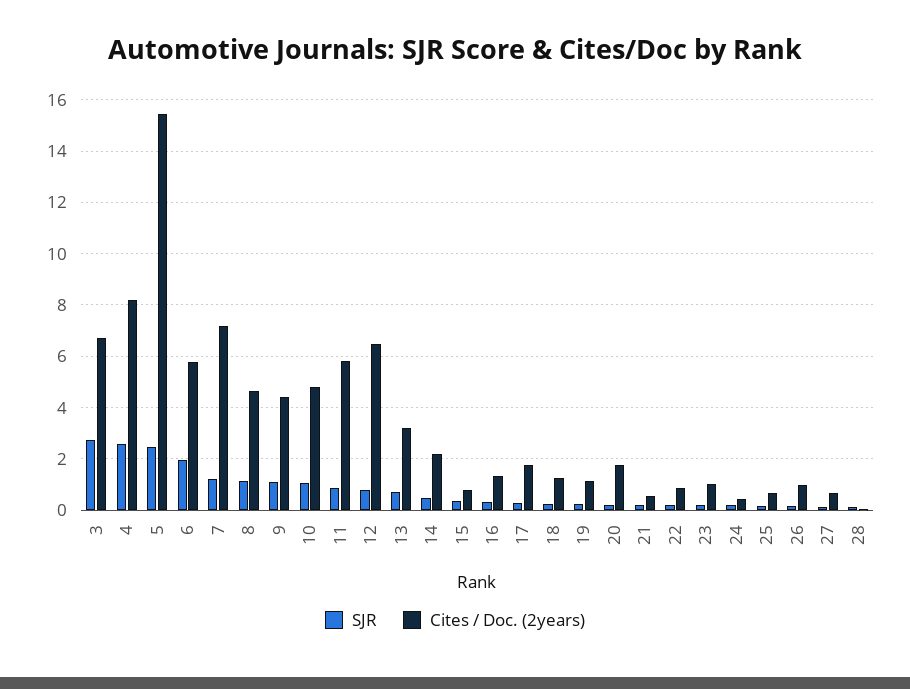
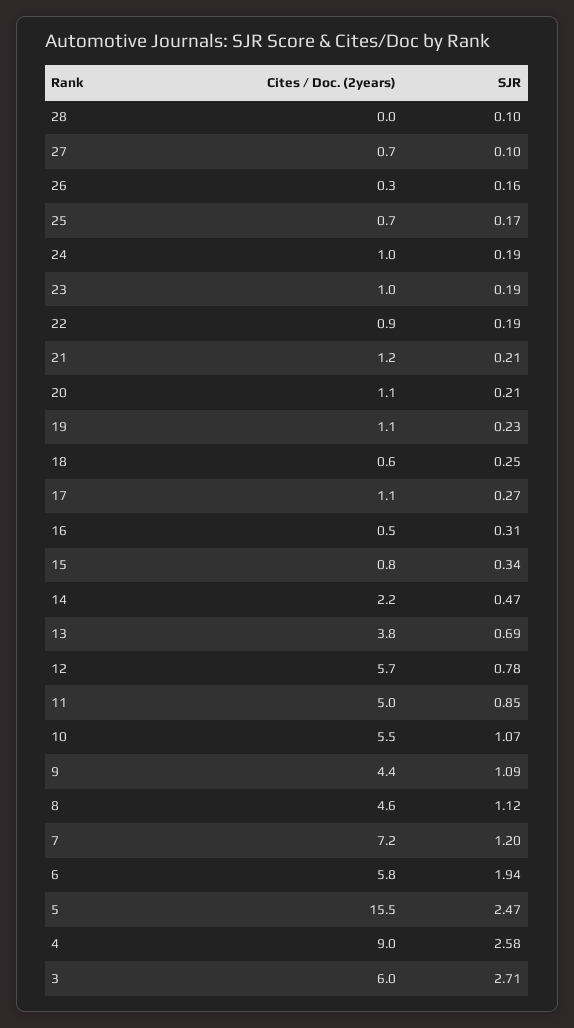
  {
    "SJR": {
      "3": 2.71,
      "4": 2.58,
      "5": 2.47,
      "6": 1.94,
      "7": 1.2,
      "8": 1.12,
      "9": 1.09,
      "10": 1.07,
      "11": 0.85,
      "12": 0.78,
      "13": 0.69,
      "14": 0.47,
      "15": 0.34,
      "16": 0.31,
      "17": 0.27,
      "18": 0.25,
      "19": 0.23,
      "20": 0.21,
      "21": 0.21,
      "22": 0.19,
      "23": 0.19,
      "24": 0.19,
      "25": 0.17,
      "26": 0.16,
      "27": 0.1,
      "28": 0.1
    },
    "Cites / Doc. (2years)": {
-     "3": 6.75,
+     "3": 6,
-     "4": 8.25,
+     "4": 9,
      "5": 15.5,
      "6": 5.8,
      "7": 7.2,
      "8": 4.6,
      "9": 4.4,
-     "10": 4.75,
+     "10": 5.5,
-     "11": 5.75,
+     "11": 5,
-     "12": 6.5,
+     "12": 5.7,
-     "13": 3.25,
+     "13": 3.8,
      "14": 2.2,
      "15": 0.8,
-     "16": 1.25,
+     "16": 0.5,
-     "17": 1.75,
+     "17": 1.1,
-     "18": 1.25,
+     "18": 0.6,
      "19": 1.1,
-     "20": 1.75,
+     "20": 1.1,
-     "21": 0.5,
+     "21": 1.2,
      "22": 0.9,
      "23": 1,
-     "24": 0.5,
+     "24": 1,
      "25": 0.7,
-     "26": 1,
+     "26": 0.3,
      "27": 0.7,
      "28": 0
    }
  }

